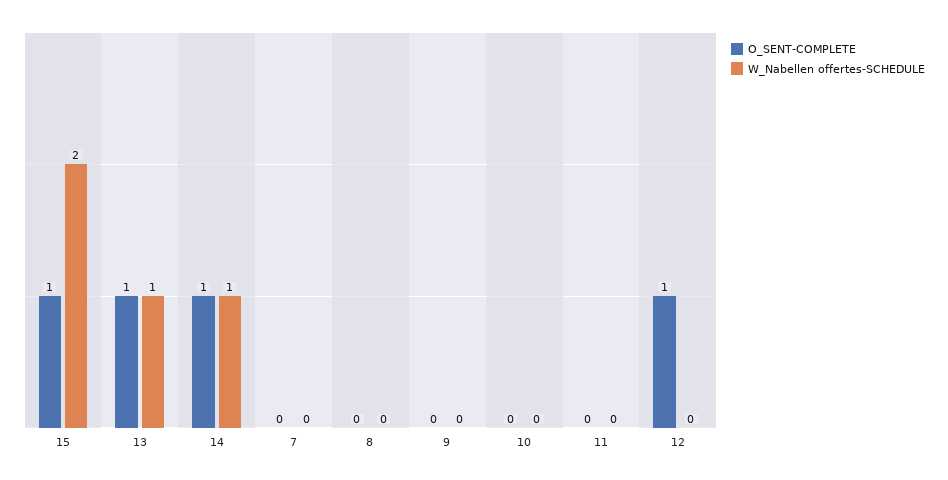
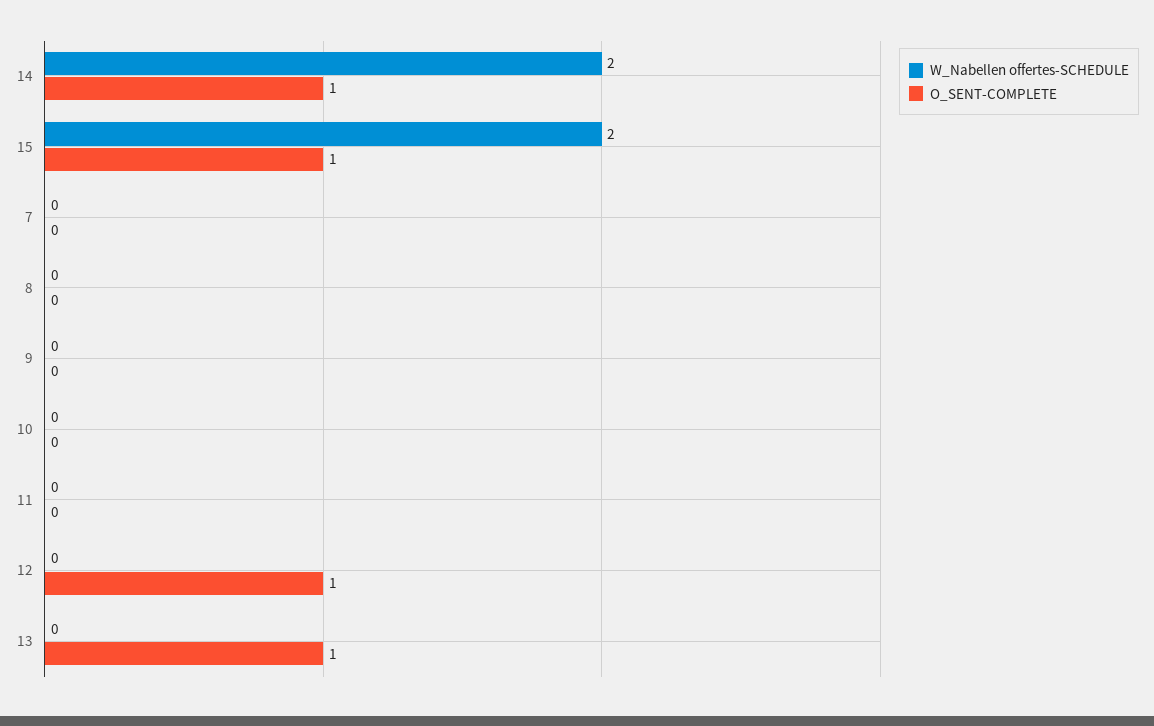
  {
    "O_SENT-COMPLETE": {
      "15": 1,
      "13": 1,
      "14": 1,
      "7": 0,
      "8": 0,
      "9": 0,
      "10": 0,
      "11": 0,
      "12": 1
    },
    "W_Nabellen offertes-SCHEDULE": {
      "15": 2,
-     "13": 1,
+     "13": 0,
-     "14": 1,
+     "14": 2,
      "7": 0,
      "8": 0,
      "9": 0,
      "10": 0,
      "11": 0,
      "12": 0
    }
  }

